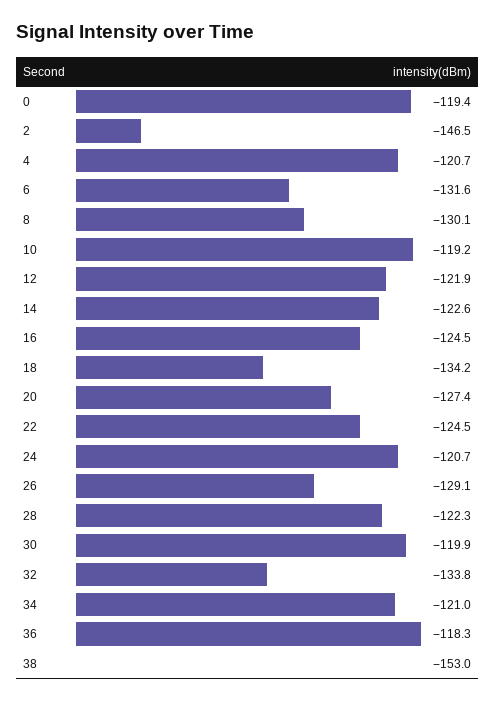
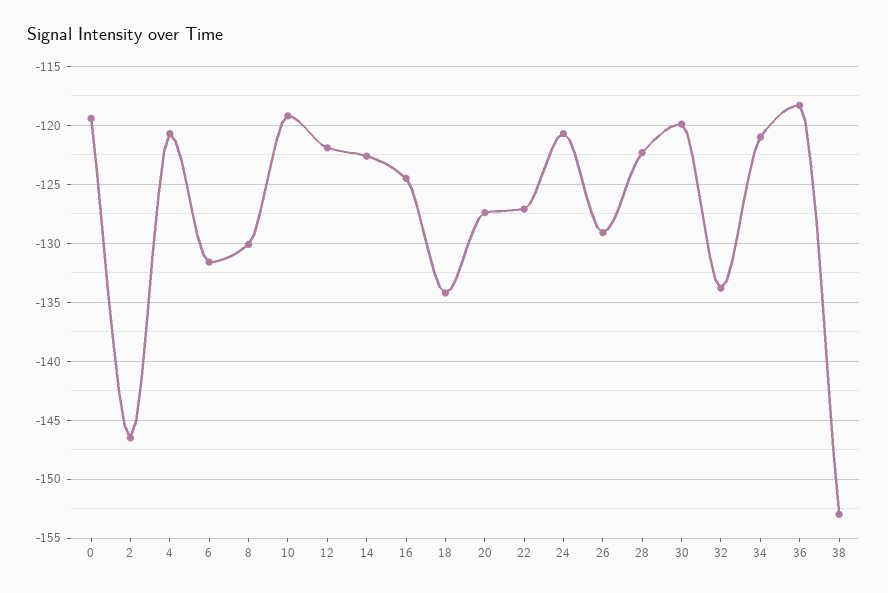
  {
    "0": -119.4,
    "2": -146.5,
    "4": -120.7,
    "6": -131.6,
    "8": -130.1,
    "10": -119.2,
    "12": -121.9,
    "14": -122.6,
    "16": -124.5,
    "18": -134.2,
    "20": -127.4,
-   "22": -124.5,
+   "22": -127,
    "24": -120.7,
    "26": -129.1,
    "28": -122.3,
    "30": -119.9,
    "32": -133.8,
    "34": -121,
    "36": -118.3,
    "38": -153
  }

